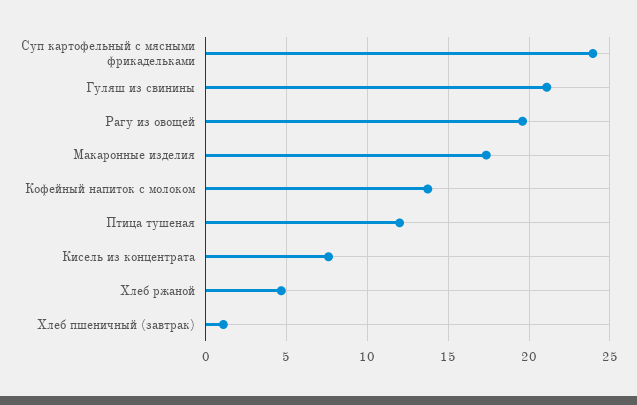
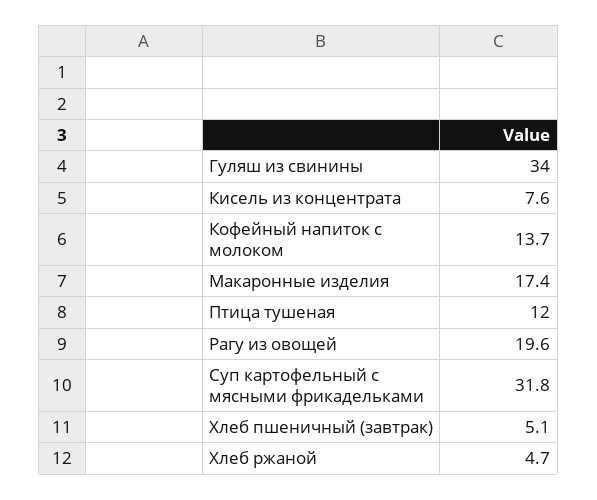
  {
-   "Суп картофельный с мясными фрикадельками": 24,
+   "Суп картофельный с мясными фрикадельками": 31.8,
-   "Гуляш из свинины": 21,
+   "Гуляш из свинины": 34,
    "Рагу из овощей": 19.6,
    "Макаронные изделия": 17.4,
    "Кофейный напиток с молоком": 13.7,
    "Птица тушеная": 12,
    "Кисель из концентрата": 7.6,
    "Хлеб ржаной": 4.7,
-   "Хлеб пшеничный (завтрак)": 1
+   "Хлеб пшеничный (завтрак)": 5.1
  }

